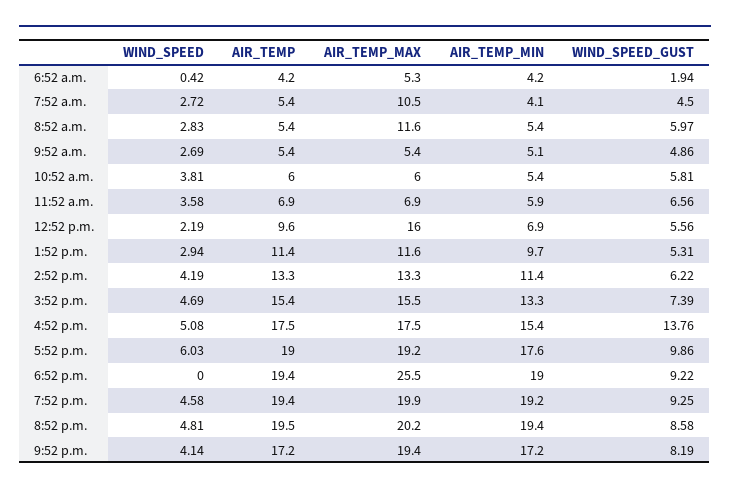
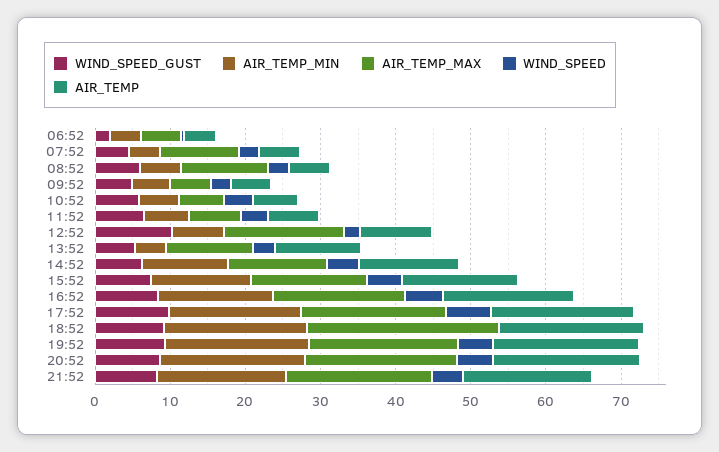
  {
    "WIND_SPEED": {
      "6:52 a.m.": 0.42,
      "7:52 a.m.": 2.72,
      "8:52 a.m.": 2.83,
      "9:52 a.m.": 2.69,
      "10:52 a.m.": 3.81,
      "11:52 a.m.": 3.58,
      "12:52 p.m.": 2.19,
      "1:52 p.m.": 2.94,
      "2:52 p.m.": 4.19,
      "3:52 p.m.": 4.69,
      "4:52 p.m.": 5.08,
      "5:52 p.m.": 6.03,
      "6:52 p.m.": 0,
      "7:52 p.m.": 4.58,
      "8:52 p.m.": 4.81,
      "9:52 p.m.": 4.14
    },
    "AIR_TEMP": {
      "6:52 a.m.": 4.2,
      "7:52 a.m.": 5.4,
      "8:52 a.m.": 5.4,
      "9:52 a.m.": 5.4,
      "10:52 a.m.": 6,
      "11:52 a.m.": 6.9,
      "12:52 p.m.": 9.6,
      "1:52 p.m.": 11.4,
      "2:52 p.m.": 13.3,
      "3:52 p.m.": 15.4,
      "4:52 p.m.": 17.5,
      "5:52 p.m.": 19,
      "6:52 p.m.": 19.4,
      "7:52 p.m.": 19.4,
      "8:52 p.m.": 19.5,
      "9:52 p.m.": 17.2
    },
    "AIR_TEMP_MAX": {
      "6:52 a.m.": 5.3,
      "7:52 a.m.": 10.5,
      "8:52 a.m.": 11.6,
      "9:52 a.m.": 5.4,
      "10:52 a.m.": 6,
      "11:52 a.m.": 6.9,
      "12:52 p.m.": 16,
      "1:52 p.m.": 11.6,
      "2:52 p.m.": 13.3,
      "3:52 p.m.": 15.5,
      "4:52 p.m.": 17.5,
      "5:52 p.m.": 19.2,
      "6:52 p.m.": 25.5,
      "7:52 p.m.": 19.9,
      "8:52 p.m.": 20.2,
      "9:52 p.m.": 19.4
    },
    "AIR_TEMP_MIN": {
      "6:52 a.m.": 4.2,
      "7:52 a.m.": 4.1,
      "8:52 a.m.": 5.4,
      "9:52 a.m.": 5.1,
      "10:52 a.m.": 5.4,
      "11:52 a.m.": 5.9,
      "12:52 p.m.": 6.9,
-     "1:52 p.m.": 9.7,
+     "1:52 p.m.": 4,
      "2:52 p.m.": 11.4,
      "3:52 p.m.": 13.3,
      "4:52 p.m.": 15.4,
      "5:52 p.m.": 17.6,
      "6:52 p.m.": 19,
      "7:52 p.m.": 19.2,
      "8:52 p.m.": 19.4,
      "9:52 p.m.": 17.2
    },
    "WIND_SPEED_GUST": {
      "6:52 a.m.": 1.94,
      "7:52 a.m.": 4.5,
      "8:52 a.m.": 5.97,
      "9:52 a.m.": 4.86,
      "10:52 a.m.": 5.81,
      "11:52 a.m.": 6.56,
-     "12:52 p.m.": 5.56,
+     "12:52 p.m.": 10,
      "1:52 p.m.": 5.31,
      "2:52 p.m.": 6.22,
      "3:52 p.m.": 7.39,
-     "4:52 p.m.": 13.76,
+     "4:52 p.m.": 8,
      "5:52 p.m.": 9.86,
      "6:52 p.m.": 9.22,
      "7:52 p.m.": 9.25,
      "8:52 p.m.": 8.58,
      "9:52 p.m.": 8.19
    }
  }

